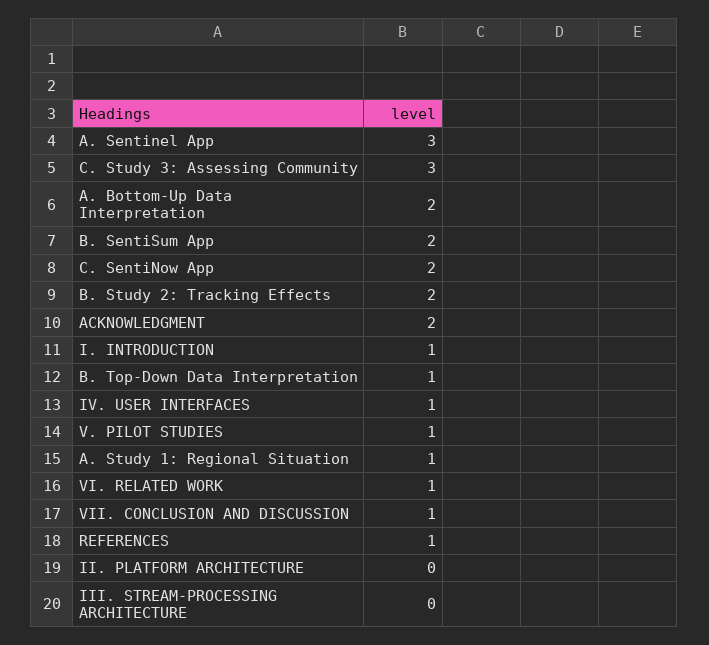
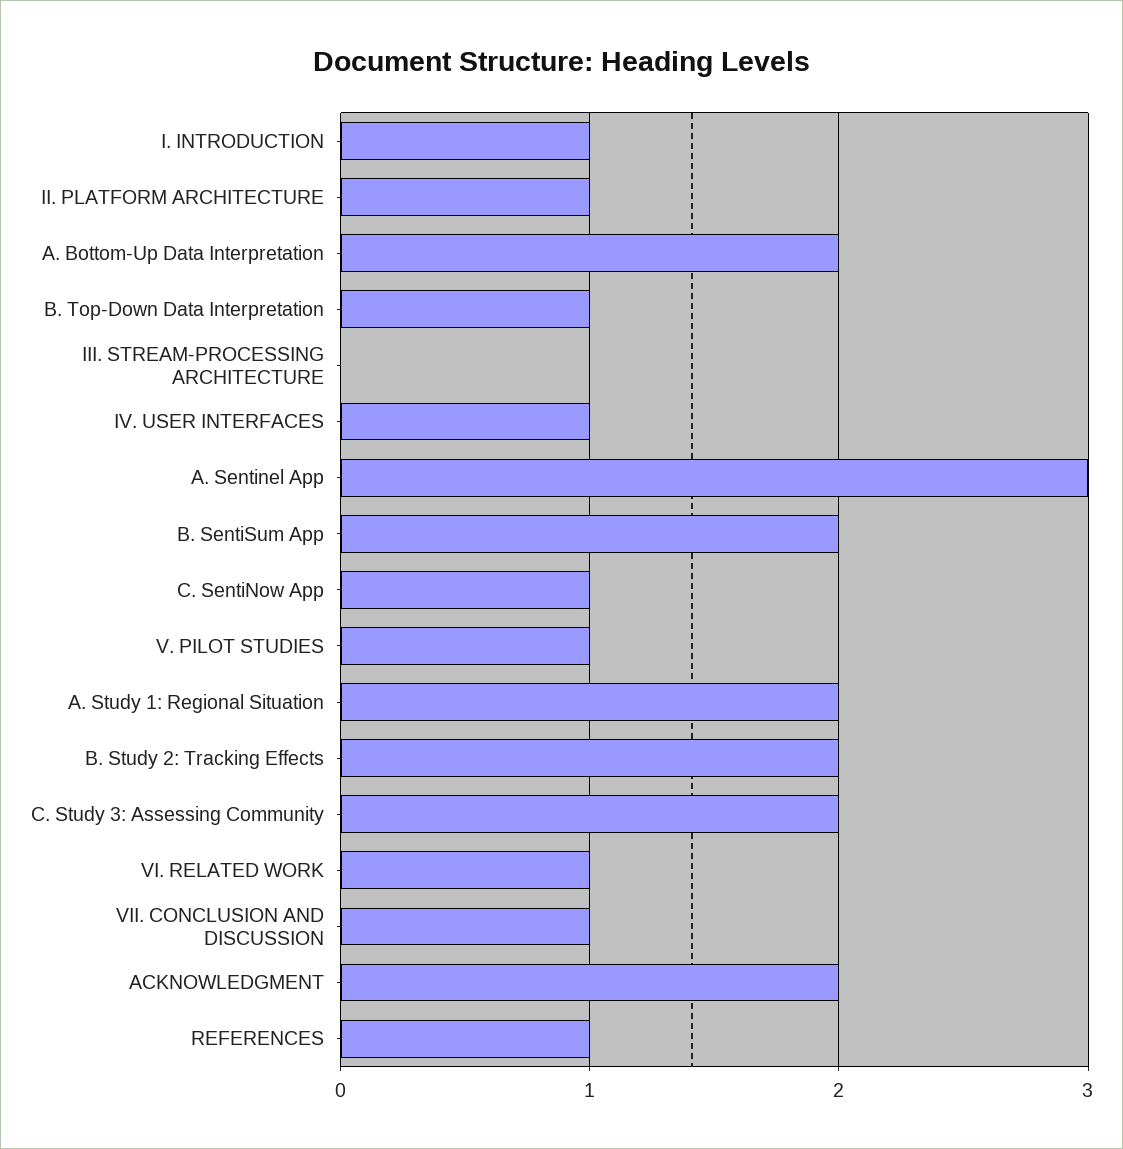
  {
    "A. Sentinel App": 3,
-   "C. Study 3: Assessing Community": 3,
+   "C. Study 3: Assessing Community": 2,
    "A. Bottom-Up Data Interpretation": 2,
    "B. SentiSum App": 2,
-   "C. SentiNow App": 2,
+   "C. SentiNow App": 1,
    "B. Study 2: Tracking Effects": 2,
    "ACKNOWLEDGMENT": 2,
    "I. INTRODUCTION": 1,
    "B. Top-Down Data Interpretation": 1,
    "IV. USER INTERFACES": 1,
    "V. PILOT STUDIES": 1,
-   "A. Study 1: Regional Situation": 1,
+   "A. Study 1: Regional Situation": 2,
    "VI. RELATED WORK": 1,
    "VII. CONCLUSION AND DISCUSSION": 1,
    "REFERENCES": 1,
-   "II. PLATFORM ARCHITECTURE": 0,
+   "II. PLATFORM ARCHITECTURE": 1,
    "III. STREAM-PROCESSING ARCHITECTURE": 0
  }

